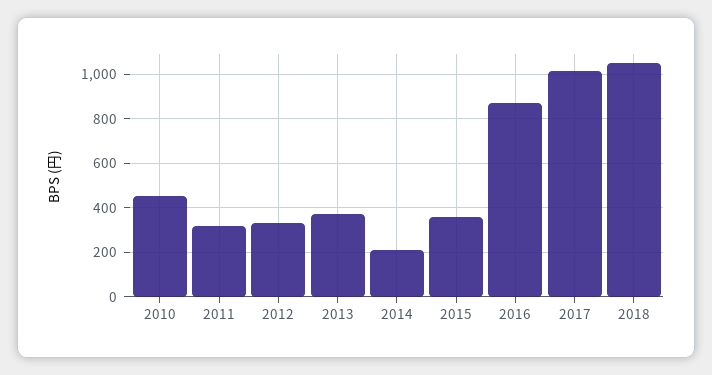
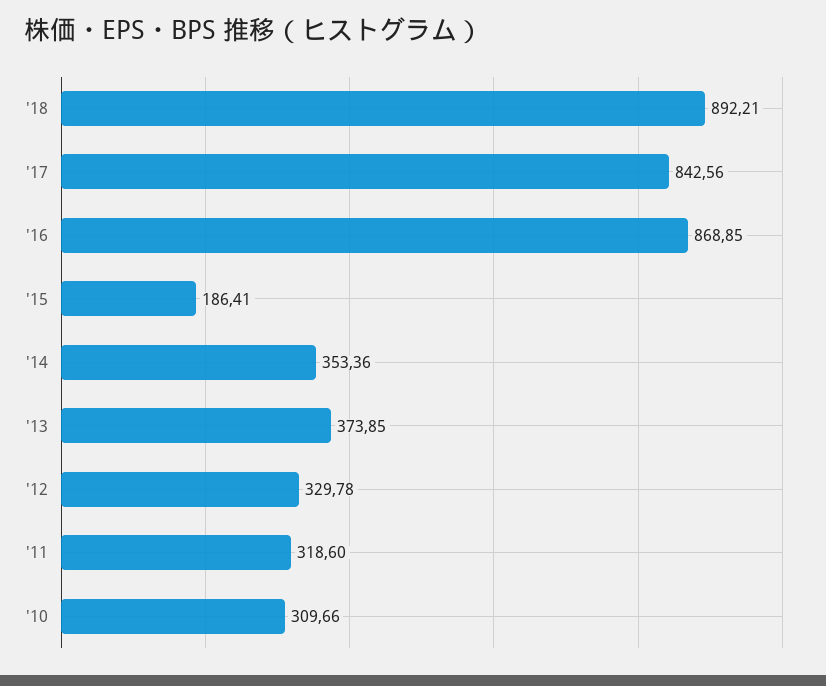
  {
-   "2010": 450,
+   "2010": 309.66,
    "2011": 318.6,
    "2012": 329.78,
    "2013": 373.85,
-   "2014": 200,
+   "2014": 353.36,
-   "2015": 350,
+   "2015": 186.41,
    "2016": 868.85,
-   "2017": 1000,
+   "2017": 842.56,
-   "2018": 1050
+   "2018": 892.21
  }

